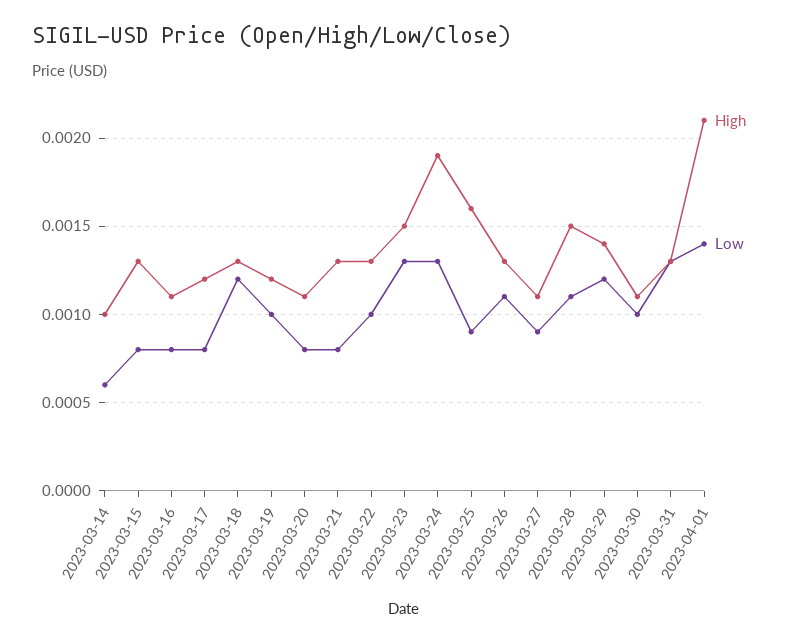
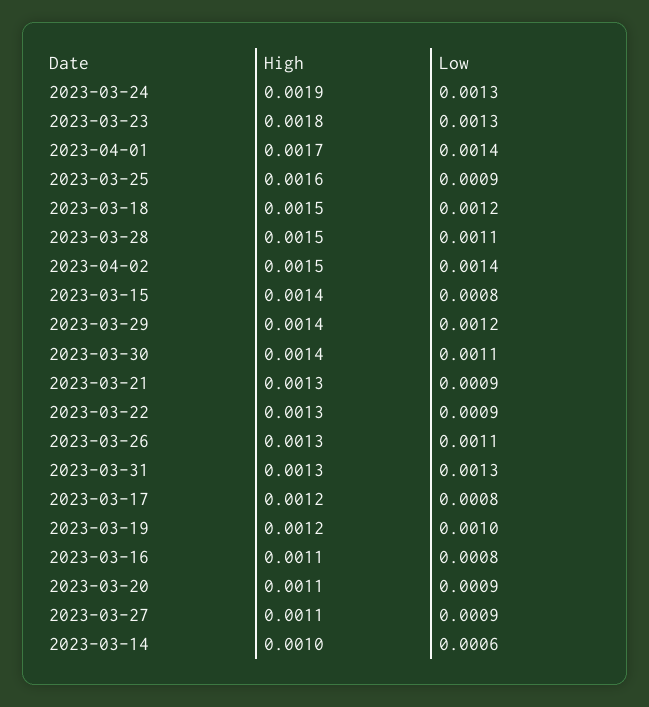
  {
    "High": {
      "2023-03-14": 0.001,
-     "2023-03-15": 0.0013,
+     "2023-03-15": 0.0014,
      "2023-03-16": 0.0011,
      "2023-03-17": 0.0012,
-     "2023-03-18": 0.0013,
+     "2023-03-18": 0.0015,
      "2023-03-19": 0.0012,
      "2023-03-20": 0.0011,
      "2023-03-21": 0.0013,
      "2023-03-22": 0.0013,
-     "2023-03-23": 0.0015,
+     "2023-03-23": 0.0018,
      "2023-03-24": 0.0019,
      "2023-03-25": 0.0016,
      "2023-03-26": 0.0013,
      "2023-03-27": 0.0011,
      "2023-03-28": 0.0015,
      "2023-03-29": 0.0014,
-     "2023-03-30": 0.0011,
+     "2023-03-30": 0.0014,
      "2023-03-31": 0.0013,
-     "2023-04-01": 0.0021
+     "2023-04-01": 0.0017,
+     "2023-04-02": 0.0015
    },
    "Low": {
      "2023-03-14": 0.0006,
      "2023-03-15": 0.0008,
      "2023-03-16": 0.0008,
      "2023-03-17": 0.0008,
      "2023-03-18": 0.0012,
      "2023-03-19": 0.001,
-     "2023-03-20": 0.0008,
+     "2023-03-20": 0.0009,
-     "2023-03-21": 0.0008,
+     "2023-03-21": 0.0009,
-     "2023-03-22": 0.001,
+     "2023-03-22": 0.0009,
      "2023-03-23": 0.0013,
      "2023-03-24": 0.0013,
      "2023-03-25": 0.0009,
      "2023-03-26": 0.0011,
      "2023-03-27": 0.0009,
      "2023-03-28": 0.0011,
      "2023-03-29": 0.0012,
-     "2023-03-30": 0.001,
+     "2023-03-30": 0.0011,
      "2023-03-31": 0.0013,
-     "2023-04-01": 0.0014
+     "2023-04-01": 0.0014,
+     "2023-04-02": 0.0014
    }
  }

